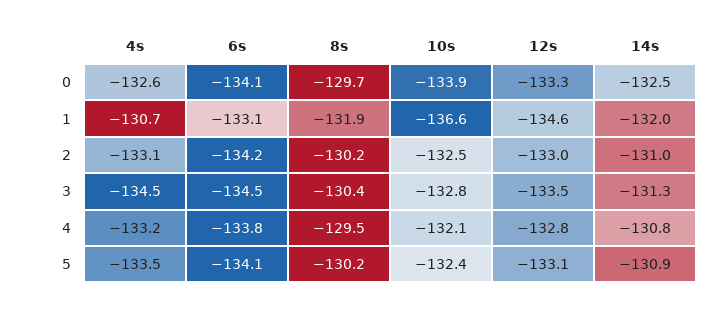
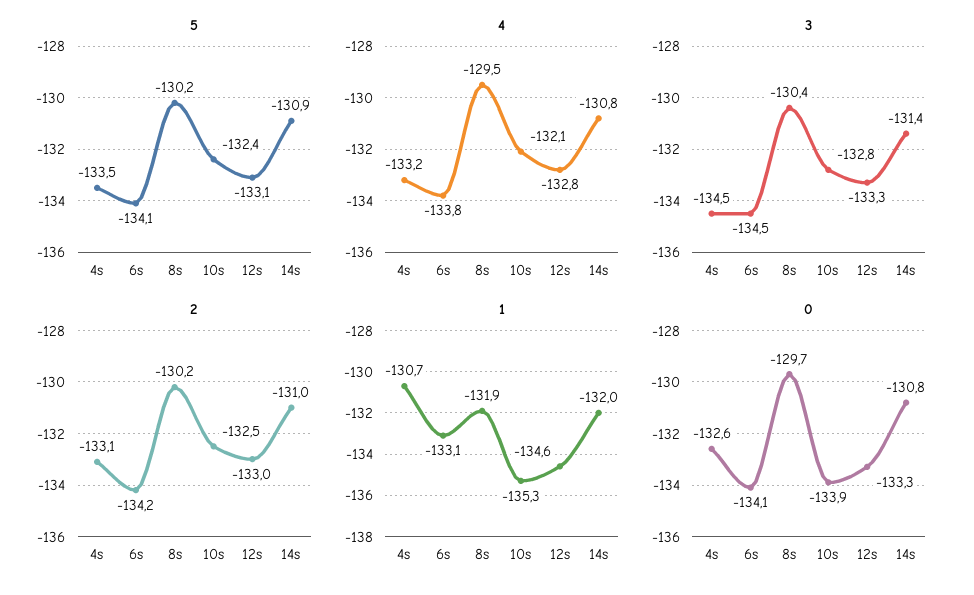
  {
    "0": {
      "4s": -132.6,
      "6s": -134.1,
      "8s": -129.7,
      "10s": -133.9,
      "12s": -133.3,
-     "14s": -132.5
+     "14s": -130.8
    },
    "1": {
      "4s": -130.7,
      "6s": -133.1,
      "8s": -131.9,
-     "10s": -136.6,
+     "10s": -135.3,
      "12s": -134.6,
      "14s": -132
    },
    "2": {
      "4s": -133.1,
      "6s": -134.2,
      "8s": -130.2,
      "10s": -132.5,
      "12s": -133,
      "14s": -131
    },
    "3": {
      "4s": -134.5,
      "6s": -134.5,
      "8s": -130.4,
      "10s": -132.8,
-     "12s": -133.5,
+     "12s": -133.3,
-     "14s": -131.3
+     "14s": -131.4
    },
    "4": {
      "4s": -133.2,
      "6s": -133.8,
      "8s": -129.5,
      "10s": -132.1,
      "12s": -132.8,
      "14s": -130.8
    },
    "5": {
      "4s": -133.5,
      "6s": -134.1,
      "8s": -130.2,
      "10s": -132.4,
      "12s": -133.1,
      "14s": -130.9
    }
  }

